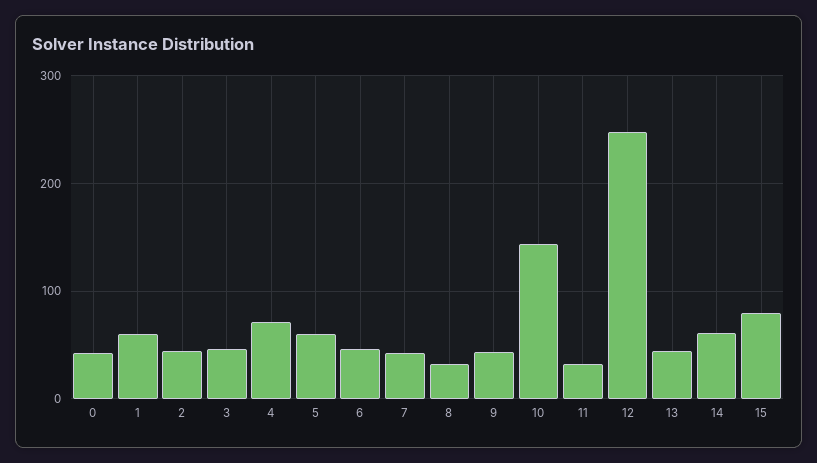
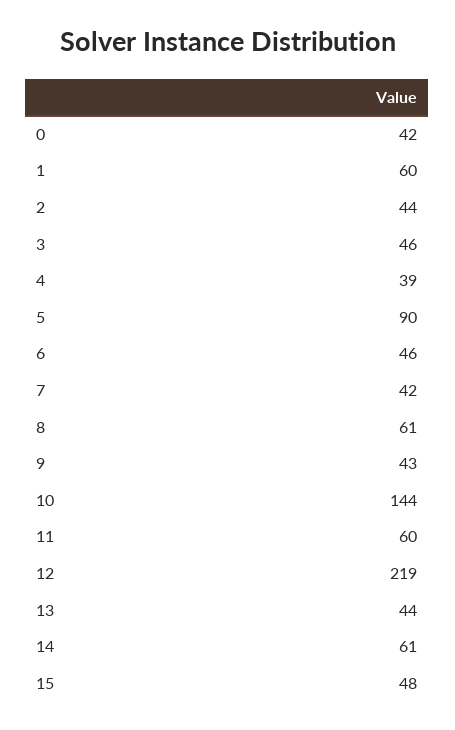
  {
    "0": 42,
    "1": 60,
    "2": 44,
    "3": 46,
-   "4": 70,
+   "4": 39,
-   "5": 60,
+   "5": 90,
    "6": 46,
    "7": 42,
-   "8": 30,
+   "8": 61,
    "9": 43,
    "10": 144,
-   "11": 30,
+   "11": 60,
-   "12": 250,
+   "12": 219,
    "13": 44,
    "14": 61,
-   "15": 80
+   "15": 48
  }

